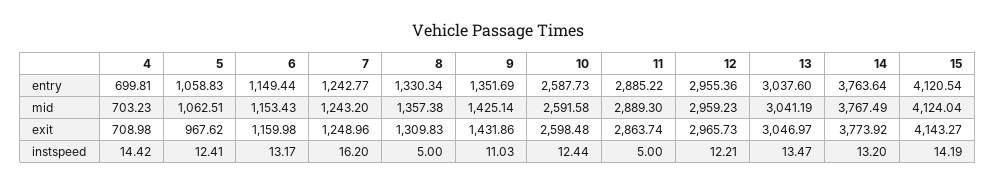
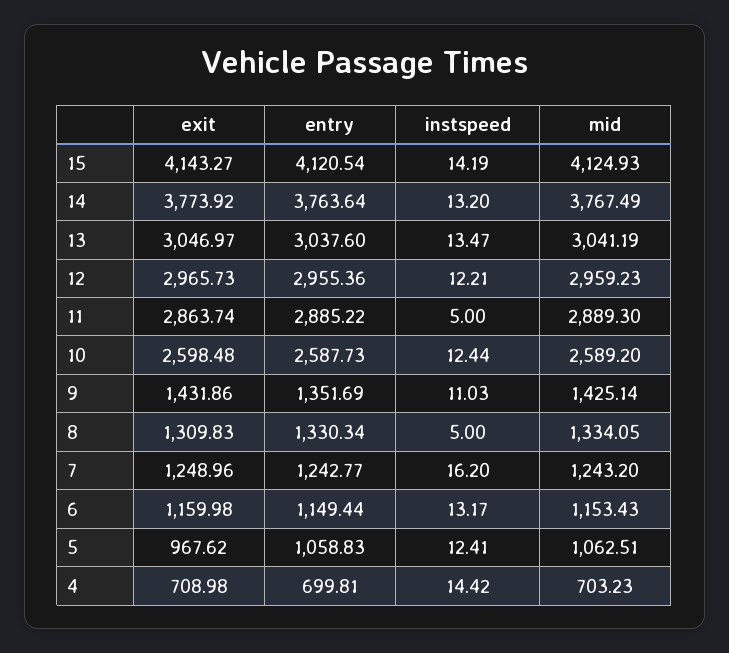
  {
    "4": {
      "entry": 699.81,
      "mid": 703.23,
      "exit": 708.98,
      "instspeed": 14.42
    },
    "5": {
      "entry": 1058.83,
      "mid": 1062.51,
      "exit": 967.62,
      "instspeed": 12.41
    },
    "6": {
      "entry": 1149.44,
      "mid": 1153.43,
      "exit": 1159.98,
      "instspeed": 13.17
    },
    "7": {
      "entry": 1242.77,
      "mid": 1243.2,
      "exit": 1248.96,
      "instspeed": 16.2
    },
    "8": {
      "entry": 1330.34,
-     "mid": 1357.38,
+     "mid": 1334.05,
      "exit": 1309.83,
      "instspeed": 5
    },
    "9": {
      "entry": 1351.69,
      "mid": 1425.14,
      "exit": 1431.86,
      "instspeed": 11.03
    },
    "10": {
      "entry": 2587.73,
-     "mid": 2591.58,
+     "mid": 2589.2,
      "exit": 2598.48,
      "instspeed": 12.44
    },
    "11": {
      "entry": 2885.22,
      "mid": 2889.3,
      "exit": 2863.74,
      "instspeed": 5
    },
    "12": {
      "entry": 2955.36,
      "mid": 2959.23,
      "exit": 2965.73,
      "instspeed": 12.21
    },
    "13": {
      "entry": 3037.6,
      "mid": 3041.19,
      "exit": 3046.97,
      "instspeed": 13.47
    },
    "14": {
      "entry": 3763.64,
      "mid": 3767.49,
      "exit": 3773.92,
      "instspeed": 13.2
    },
    "15": {
      "entry": 4120.54,
-     "mid": 4124.04,
+     "mid": 4124.93,
      "exit": 4143.27,
      "instspeed": 14.19
    }
  }

